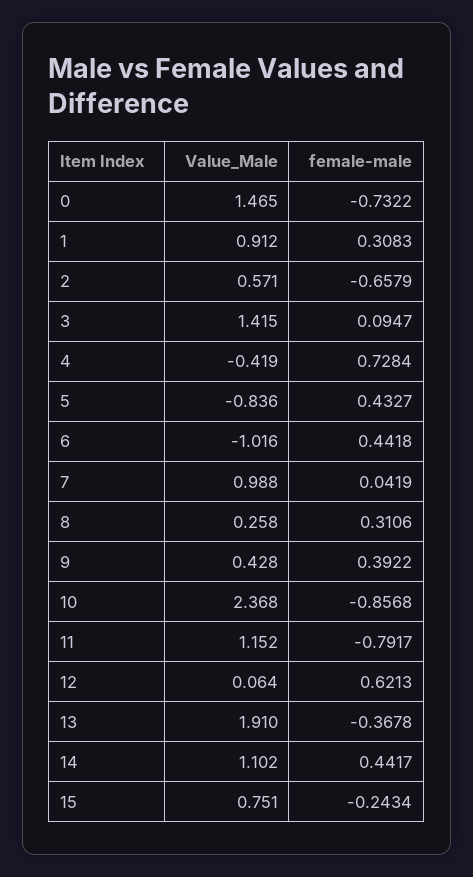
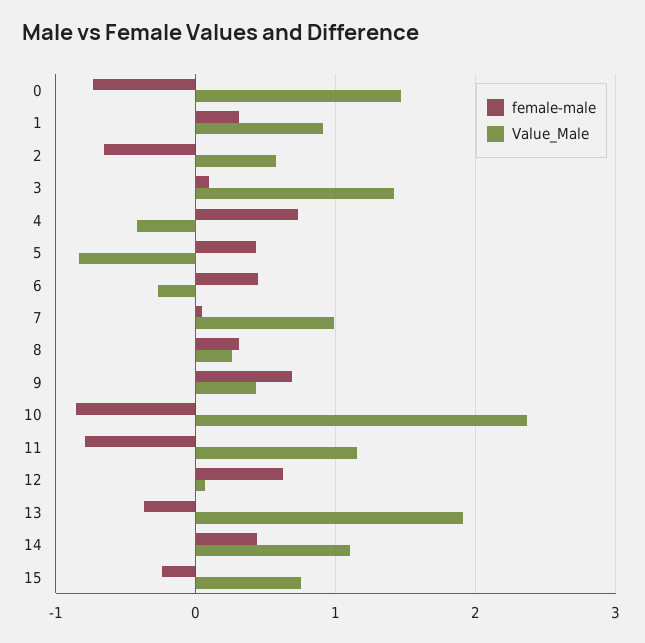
  {
    "Value_Male": {
      "0": 1.465,
      "1": 0.912,
      "2": 0.571,
      "3": 1.415,
      "4": -0.419,
      "5": -0.836,
-     "6": -1.016,
+     "6": -0.3,
      "7": 0.988,
      "8": 0.258,
      "9": 0.428,
      "10": 2.368,
      "11": 1.152,
      "12": 0.064,
      "13": 1.91,
      "14": 1.102,
      "15": 0.751
    },
    "female-male": {
      "0": -0.7322,
      "1": 0.3083,
      "2": -0.6579,
      "3": 0.0947,
      "4": 0.7284,
      "5": 0.4327,
      "6": 0.4418,
      "7": 0.0419,
      "8": 0.3106,
-     "9": 0.3922,
+     "9": 0.7,
      "10": -0.8568,
      "11": -0.7917,
      "12": 0.6213,
      "13": -0.3678,
      "14": 0.4417,
      "15": -0.2434
    }
  }

